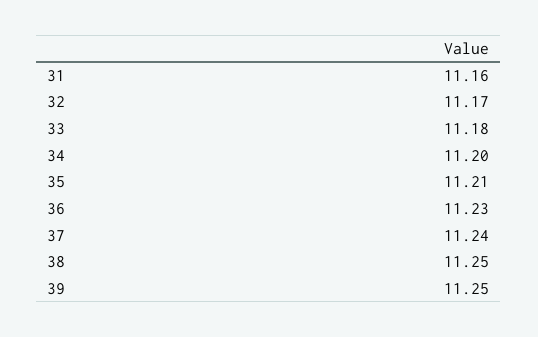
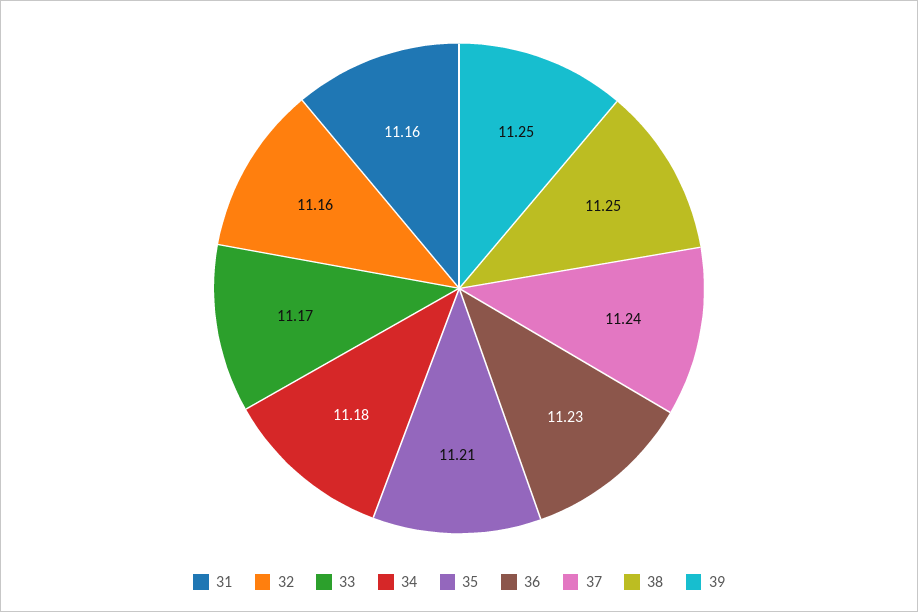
  {
    "31": 11.16,
-   "32": 11.17,
+   "32": 11.16,
-   "33": 11.18,
+   "33": 11.17,
-   "34": 11.2,
+   "34": 11.18,
    "35": 11.21,
    "36": 11.23,
    "37": 11.24,
    "38": 11.25,
    "39": 11.25
  }

